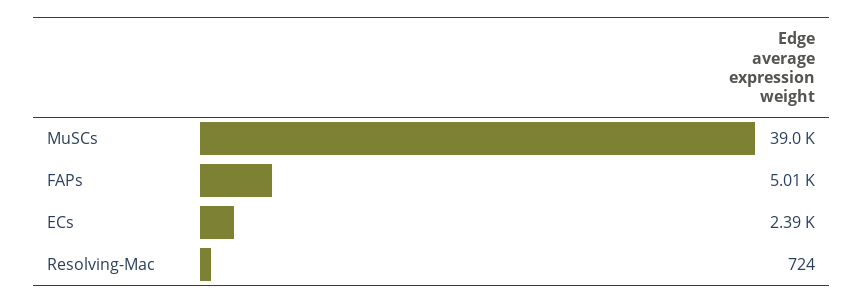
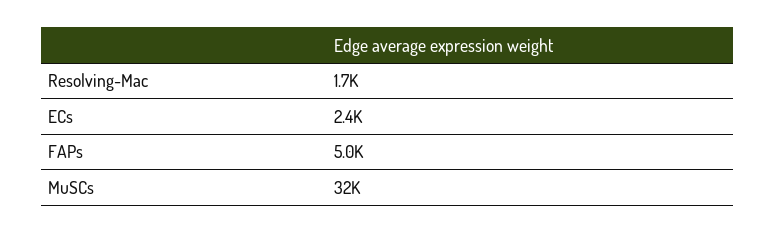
  {
-   "MuSCs": 39000,
+   "MuSCs": 32000,
    "FAPs": 5010,
    "ECs": 2390,
-   "Resolving-Mac": 724
+   "Resolving-Mac": 1700
  }

